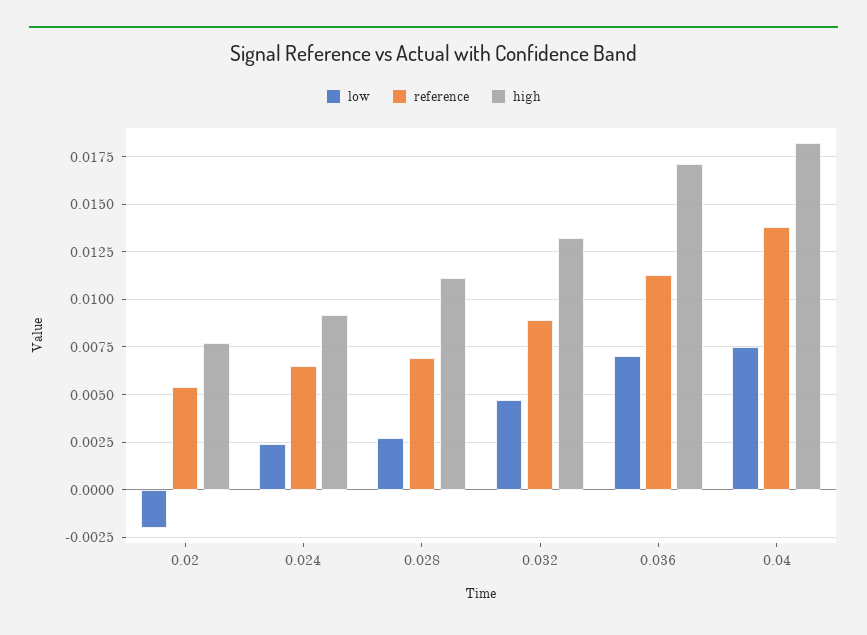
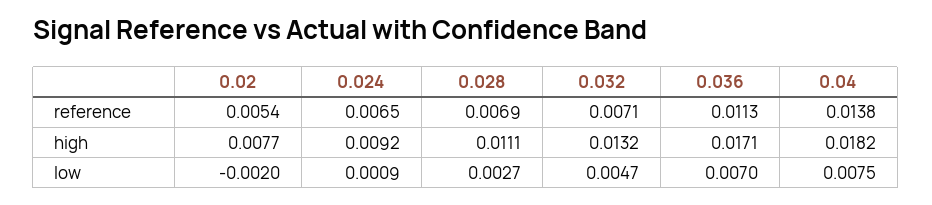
  {
    "low": {
      "0.02": -0.002,
-     "0.024": 0.0025,
+     "0.024": 0.0009,
      "0.028": 0.0027,
      "0.032": 0.0047,
      "0.036": 0.007,
      "0.04": 0.0075
    },
    "reference": {
      "0.02": 0.0054,
      "0.024": 0.0065,
      "0.028": 0.0069,
-     "0.032": 0.009,
+     "0.032": 0.0071,
      "0.036": 0.0113,
      "0.04": 0.0138
    },
    "high": {
      "0.02": 0.0077,
      "0.024": 0.0092,
      "0.028": 0.0111,
      "0.032": 0.0132,
      "0.036": 0.0171,
      "0.04": 0.0182
    }
  }

